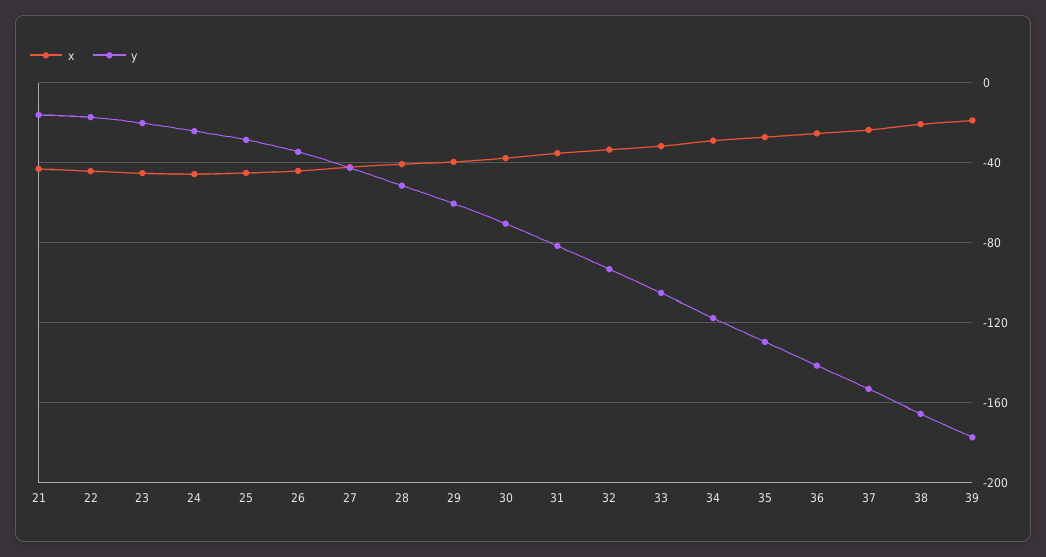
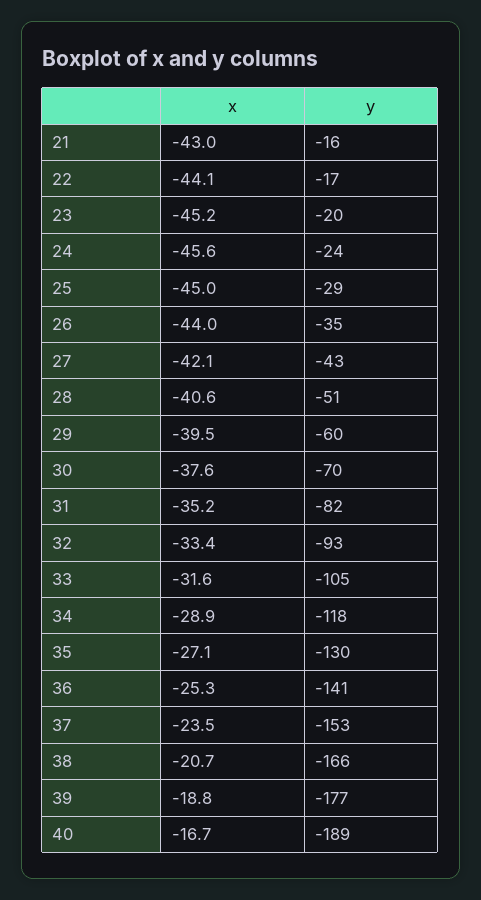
  {
    "x": {
      "21": -43,
      "22": -44.1,
      "23": -45.2,
      "24": -45.6,
      "25": -45,
      "26": -44,
      "27": -42.1,
      "28": -40.6,
      "29": -39.5,
      "30": -37.6,
      "31": -35.2,
      "32": -33.4,
      "33": -31.6,
      "34": -28.9,
      "35": -27.1,
      "36": -25.3,
      "37": -23.5,
      "38": -20.7,
-     "39": -18.8
+     "39": -18.8,
+     "40": -16.7
    },
    "y": {
      "21": -16,
      "22": -17,
      "23": -20,
      "24": -24,
      "25": -29,
      "26": -35,
      "27": -43,
      "28": -51,
      "29": -60,
      "30": -70,
      "31": -82,
      "32": -93,
      "33": -105,
      "34": -118,
      "35": -130,
      "36": -141,
      "37": -153,
      "38": -166,
-     "39": -177
+     "39": -177,
+     "40": -189
    }
  }

